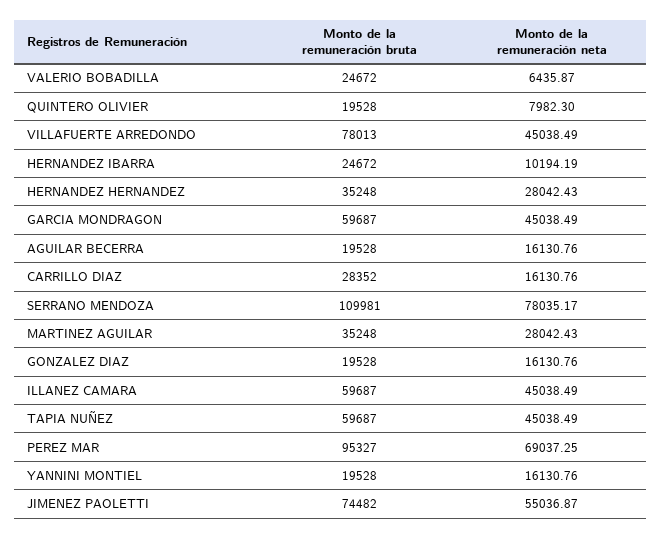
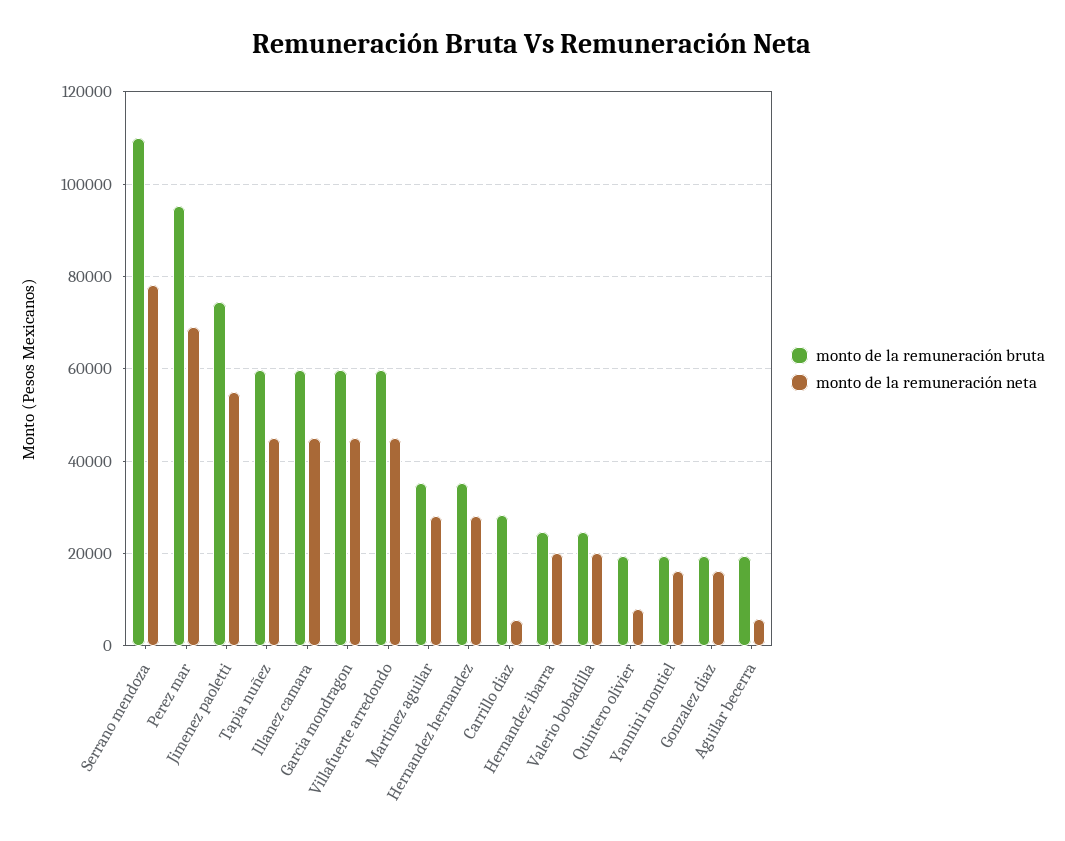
  {
    "Monto de la remuneración bruta": {
      "VALERIO BOBADILLA": 24672,
      "QUINTERO OLIVIER": 19528,
-     "VILLAFUERTE ARREDONDO": 78013,
+     "VILLAFUERTE ARREDONDO": 60000,
      "HERNANDEZ IBARRA": 24672,
      "HERNANDEZ HERNANDEZ": 35248,
      "GARCIA MONDRAGON": 59687,
      "AGUILAR BECERRA": 19528,
      "CARRILLO DIAZ": 28352,
      "SERRANO MENDOZA": 109981,
      "MARTINEZ AGUILAR": 35248,
      "GONZALEZ DIAZ": 19528,
      "ILLANEZ CAMARA": 59687,
      "TAPIA NUÑEZ": 59687,
      "PEREZ MAR": 95327,
      "YANNINI MONTIEL": 19528,
      "JIMENEZ PAOLETTI": 74482
    },
    "Monto de la remuneración neta": {
-     "VALERIO BOBADILLA": 6435.87,
+     "VALERIO BOBADILLA": 20000,
      "QUINTERO OLIVIER": 7982.3,
      "VILLAFUERTE ARREDONDO": 45038.49,
-     "HERNANDEZ IBARRA": 10194.19,
+     "HERNANDEZ IBARRA": 20000,
      "HERNANDEZ HERNANDEZ": 28042.43,
      "GARCIA MONDRAGON": 45038.49,
-     "AGUILAR BECERRA": 16130.76,
+     "AGUILAR BECERRA": 6000,
-     "CARRILLO DIAZ": 16130.76,
+     "CARRILLO DIAZ": 6000,
      "SERRANO MENDOZA": 78035.17,
      "MARTINEZ AGUILAR": 28042.43,
      "GONZALEZ DIAZ": 16130.76,
      "ILLANEZ CAMARA": 45038.49,
      "TAPIA NUÑEZ": 45038.49,
      "PEREZ MAR": 69037.25,
      "YANNINI MONTIEL": 16130.76,
      "JIMENEZ PAOLETTI": 55036.87
    }
  }

